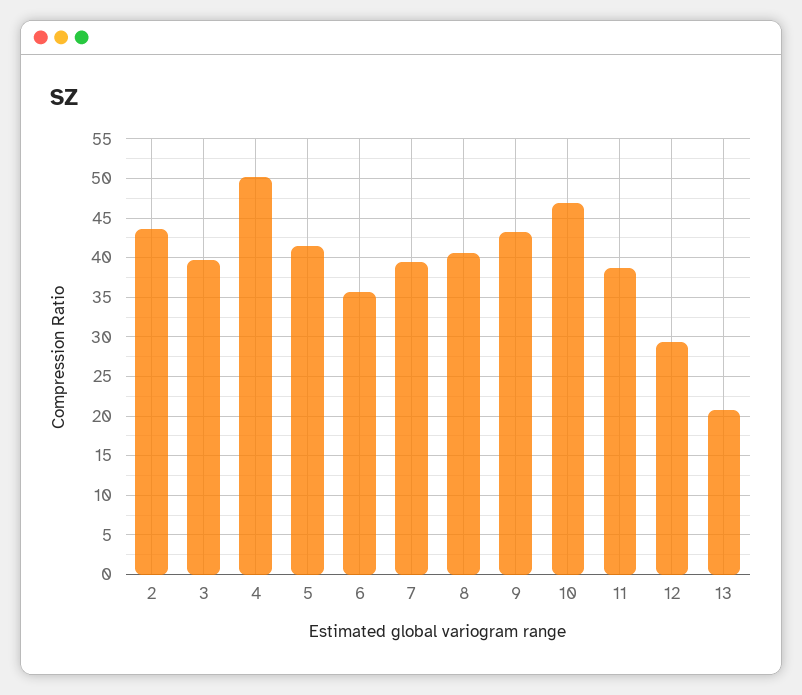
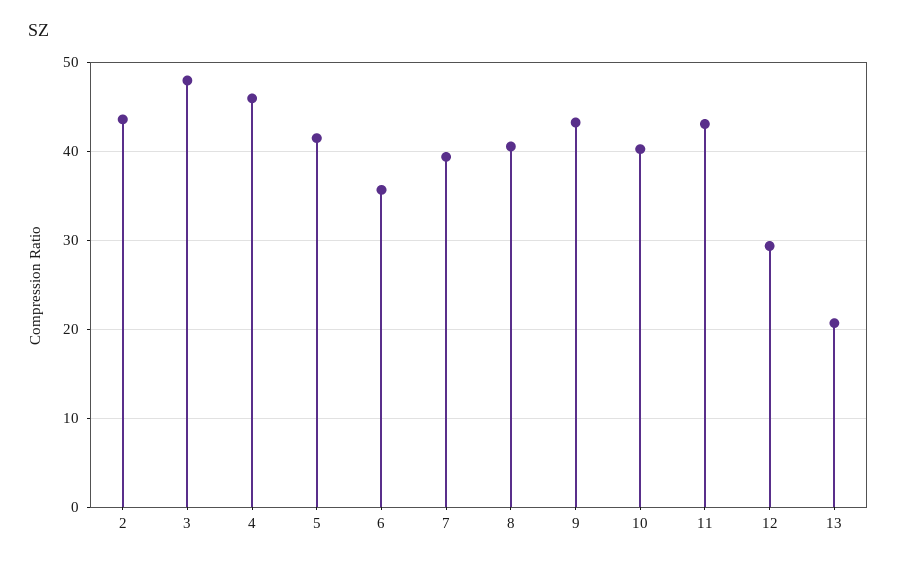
  {
    "2": 44,
-   "3": 40,
+   "3": 48,
-   "4": 50,
+   "4": 46,
    "5": 41,
    "6": 36,
    "7": 39,
    "8": 41,
    "9": 43,
-   "10": 47,
+   "10": 40,
-   "11": 39,
+   "11": 43,
    "12": 29,
    "13": 21
  }

